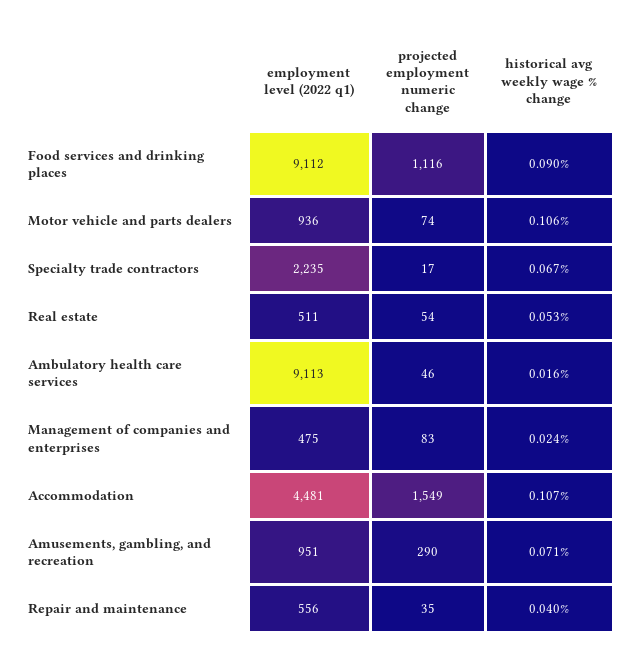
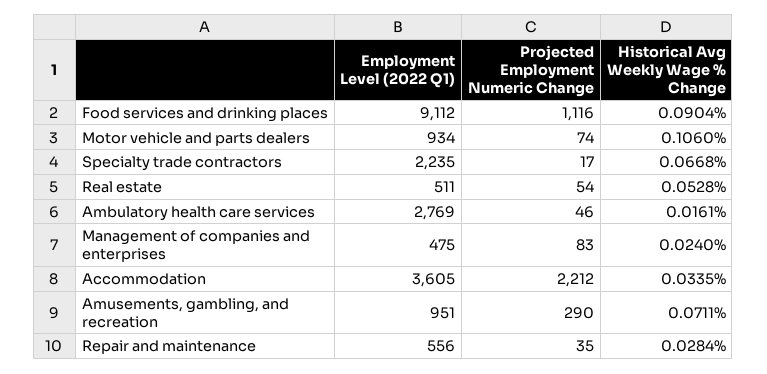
  {
    "employment level (2022 q1)": {
      "Food services and drinking places": 9112,
-     "Motor vehicle and parts dealers": 936,
+     "Motor vehicle and parts dealers": 934,
      "Specialty trade contractors": 2235,
      "Real estate": 511,
-     "Ambulatory health care services": 9113,
+     "Ambulatory health care services": 2769,
      "Management of companies and enterprises": 475,
-     "Accommodation": 4481,
+     "Accommodation": 3605,
      "Amusements, gambling, and recreation": 951,
      "Repair and maintenance": 556
    },
    "projected employment numeric change": {
      "Food services and drinking places": 1116,
      "Motor vehicle and parts dealers": 74,
      "Specialty trade contractors": 17,
      "Real estate": 54,
      "Ambulatory health care services": 46,
      "Management of companies and enterprises": 83,
-     "Accommodation": 1549,
+     "Accommodation": 2212,
      "Amusements, gambling, and recreation": 290,
      "Repair and maintenance": 35
    },
    "historical avg weekly wage % change": {
      "Food services and drinking places": 0.0904,
      "Motor vehicle and parts dealers": 0.106,
      "Specialty trade contractors": 0.0668,
      "Real estate": 0.0528,
      "Ambulatory health care services": 0.0161,
      "Management of companies and enterprises": 0.024,
-     "Accommodation": 0.107,
+     "Accommodation": 0.0335,
      "Amusements, gambling, and recreation": 0.0711,
-     "Repair and maintenance": 0.04
+     "Repair and maintenance": 0.0284
    }
  }

